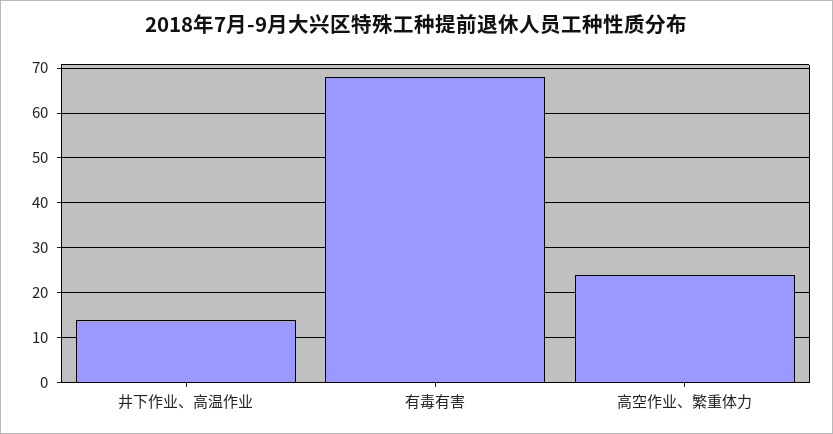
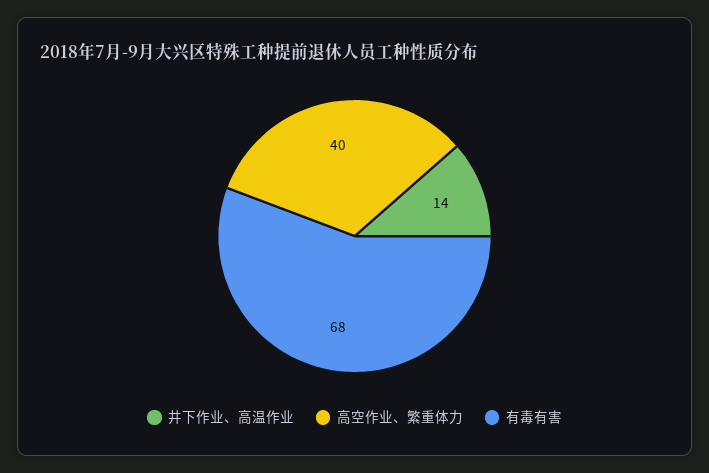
  {
    "井下作业、高温作业": 14,
    "有毒有害": 68,
-   "高空作业、繁重体力": 25
+   "高空作业、繁重体力": 40
  }

